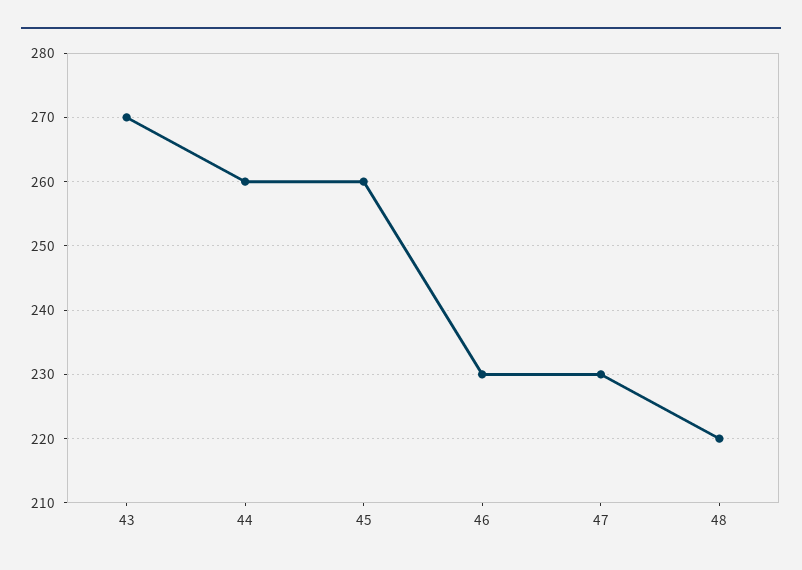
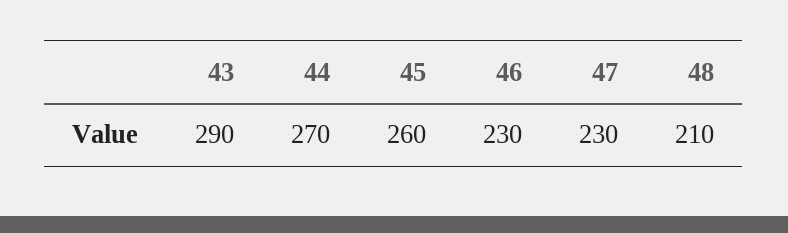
  {
-   "43": 270,
+   "43": 290,
-   "44": 260,
+   "44": 270,
    "45": 260,
    "46": 230,
    "47": 230,
-   "48": 220
+   "48": 210
  }

